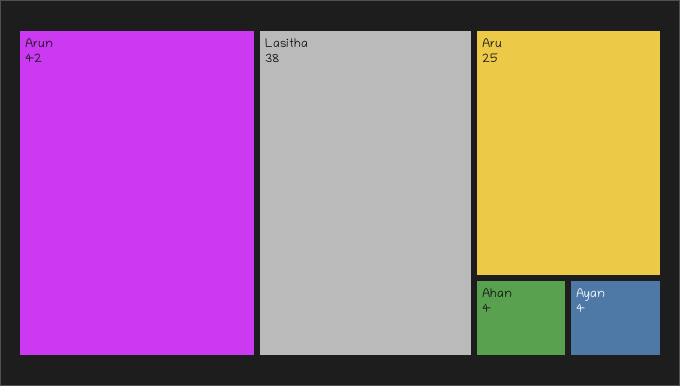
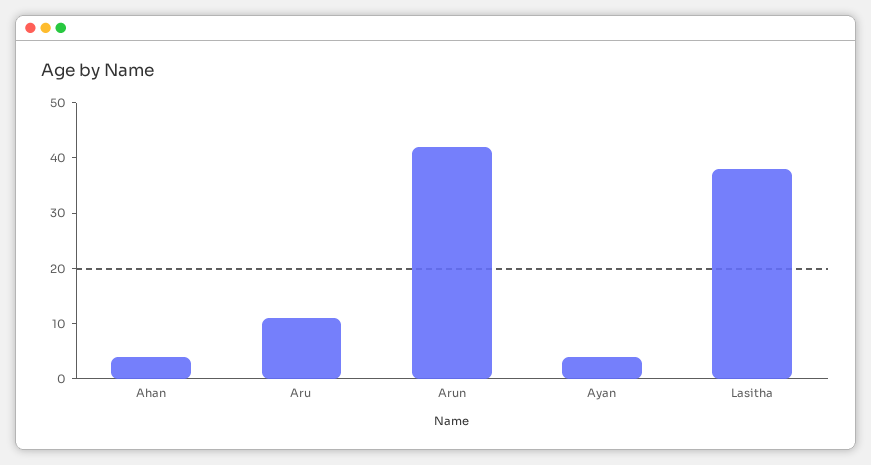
  {
    "Arun": 42,
    "Lasitha": 38,
-   "Aru": 25,
+   "Aru": 10,
    "Ahan": 4,
    "Ayan": 4
  }

